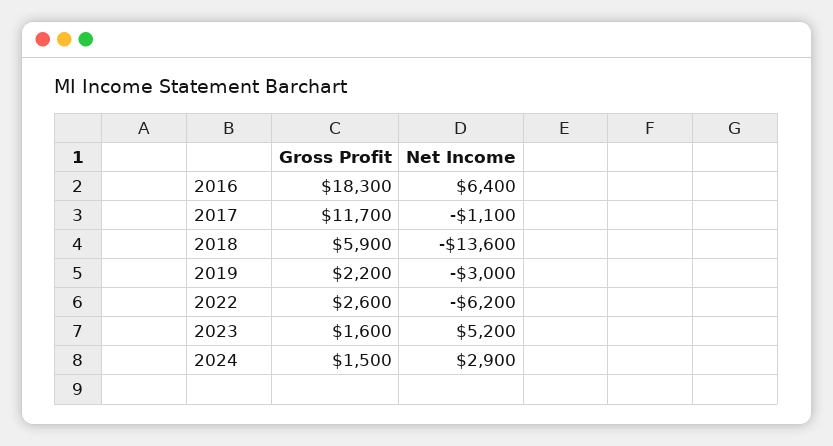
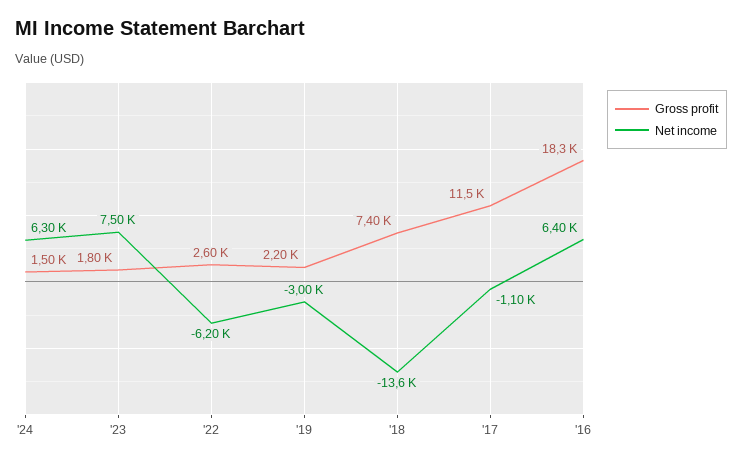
  {
    "Gross Profit": {
      "2016": 18300,
-     "2017": 11700,
+     "2017": 11500,
-     "2018": 5900,
+     "2018": 7400,
      "2019": 2200,
      "2022": 2600,
-     "2023": 1600,
+     "2023": 1800,
      "2024": 1500
    },
    "Net Income": {
      "2016": 6400,
      "2017": -1100,
      "2018": -13600,
      "2019": -3000,
      "2022": -6200,
-     "2023": 5200,
+     "2023": 7500,
-     "2024": 2900
+     "2024": 6300
    }
  }

